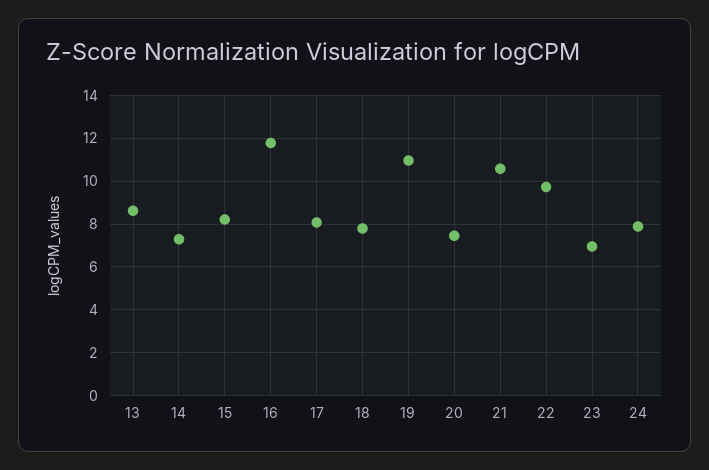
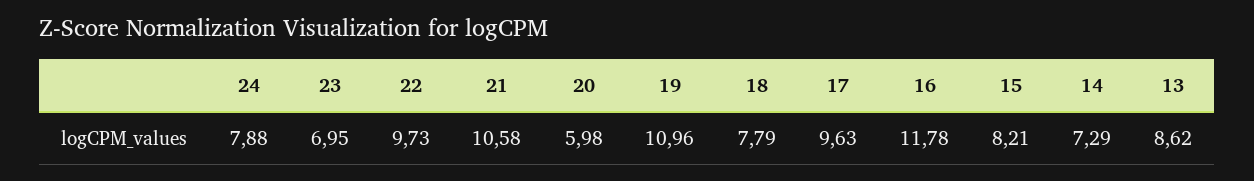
  {
    "13": 8.62,
    "14": 7.29,
    "15": 8.21,
    "16": 11.78,
-   "17": 8,
+   "17": 9.63,
    "18": 7.79,
    "19": 10.96,
-   "20": 7.5,
+   "20": 5.98,
    "21": 10.58,
    "22": 9.73,
    "23": 6.95,
    "24": 7.88
  }

